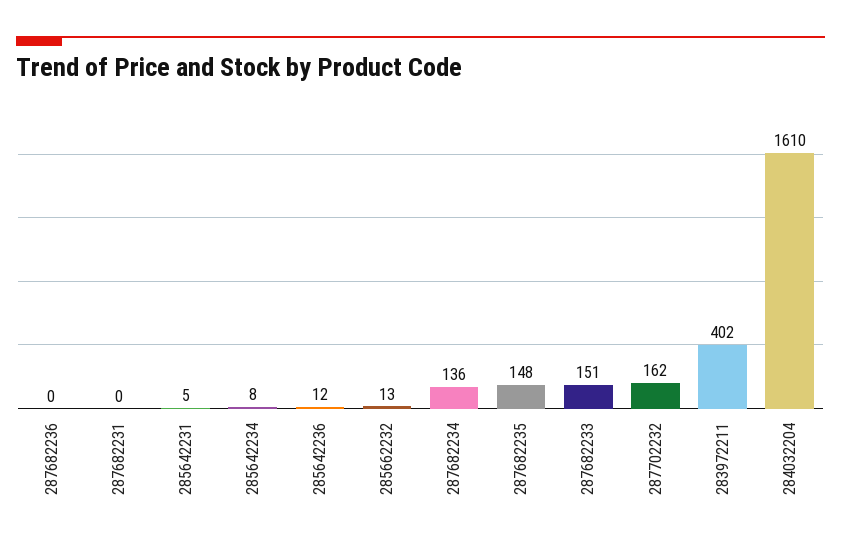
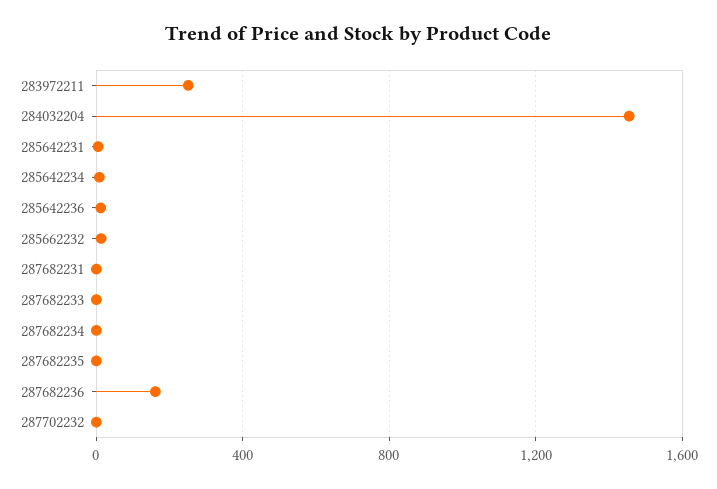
  {
-   "287682236": 0,
+   "287682236": 150,
    "287682231": 0,
    "285642231": 5,
    "285642234": 8,
    "285642236": 12,
    "285662232": 13,
-   "287682234": 136,
+   "287682234": 0,
-   "287682235": 148,
+   "287682235": 0,
-   "287682233": 151,
+   "287682233": 0,
-   "287702232": 162,
+   "287702232": 0,
-   "283972211": 402,
+   "283972211": 250,
-   "284032204": 1610
+   "284032204": 1450
  }

